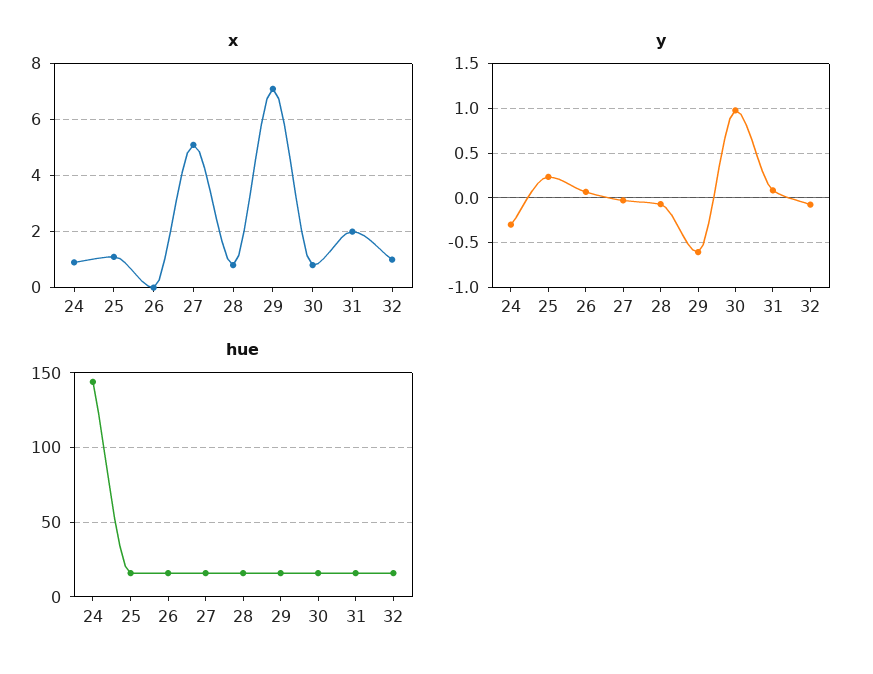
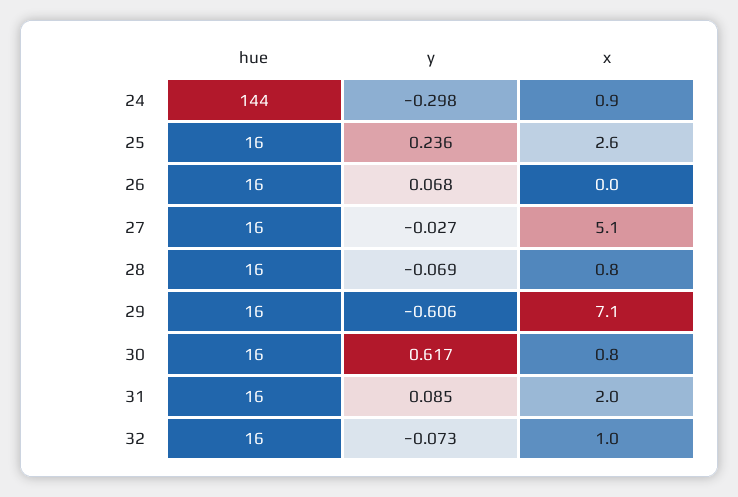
  {
    "x": {
      "24": 0.9,
-     "25": 1,
+     "25": 2.6,
      "26": 0,
      "27": 5.1,
      "28": 0.8,
      "29": 7.1,
      "30": 0.8,
      "31": 2,
      "32": 1
    },
    "y": {
      "24": -0.298,
      "25": 0.236,
      "26": 0.068,
      "27": -0.027,
      "28": -0.069,
      "29": -0.606,
-     "30": 1,
+     "30": 0.617,
      "31": 0.085,
      "32": -0.073
    },
    "hue": {
      "24": 144,
      "25": 16,
      "26": 16,
      "27": 16,
      "28": 16,
      "29": 16,
      "30": 16,
      "31": 16,
      "32": 16
    }
  }

